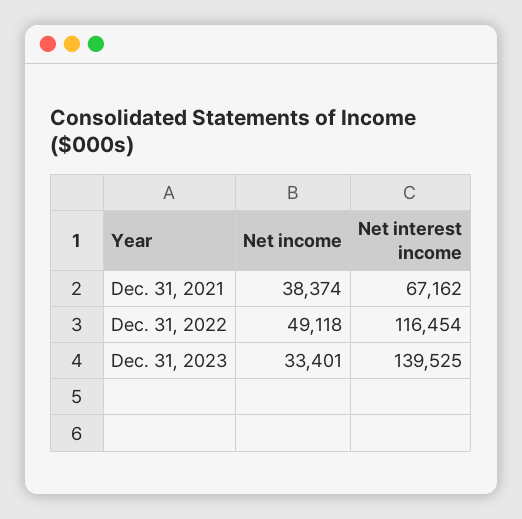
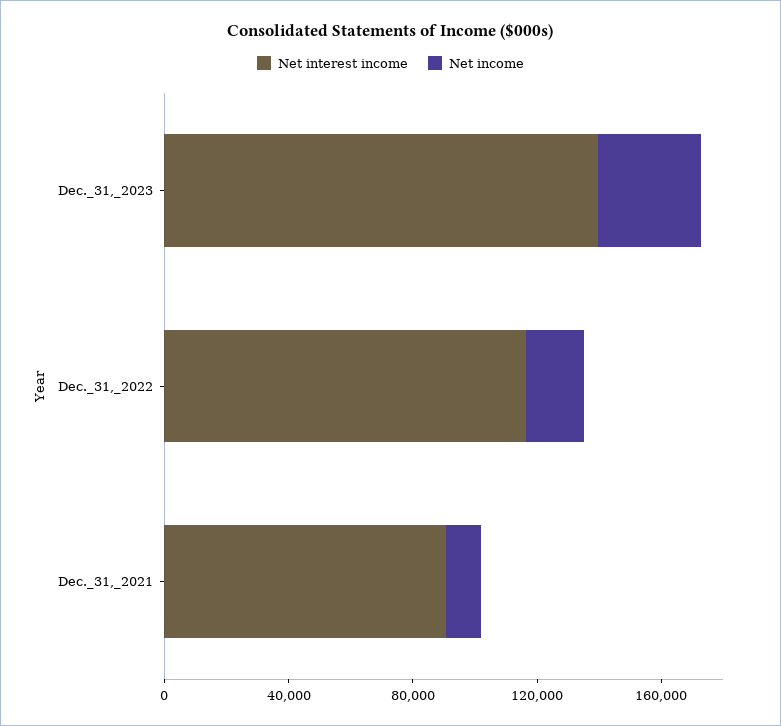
  {
    "Net income": {
-     "Dec. 31, 2021": 38374,
+     "Dec. 31, 2021": 10000,
-     "Dec. 31, 2022": 49118,
+     "Dec. 31, 2022": 20000,
      "Dec. 31, 2023": 33401
    },
    "Net interest income": {
-     "Dec. 31, 2021": 67162,
+     "Dec. 31, 2021": 90000,
      "Dec. 31, 2022": 116454,
      "Dec. 31, 2023": 139525
    }
  }

